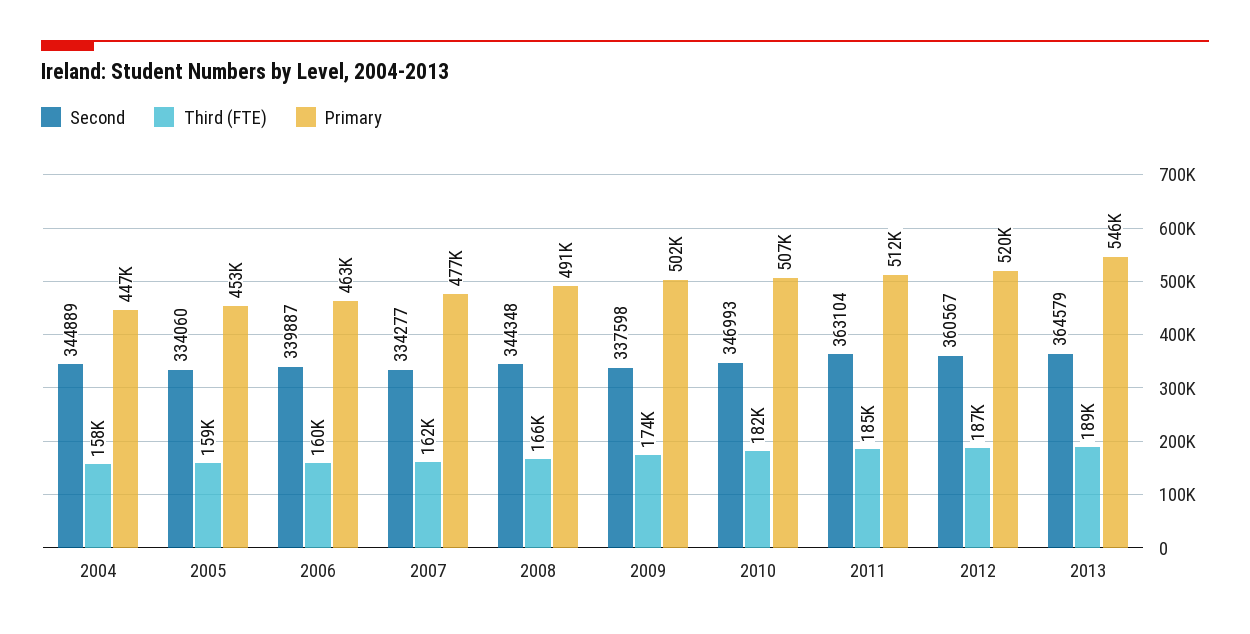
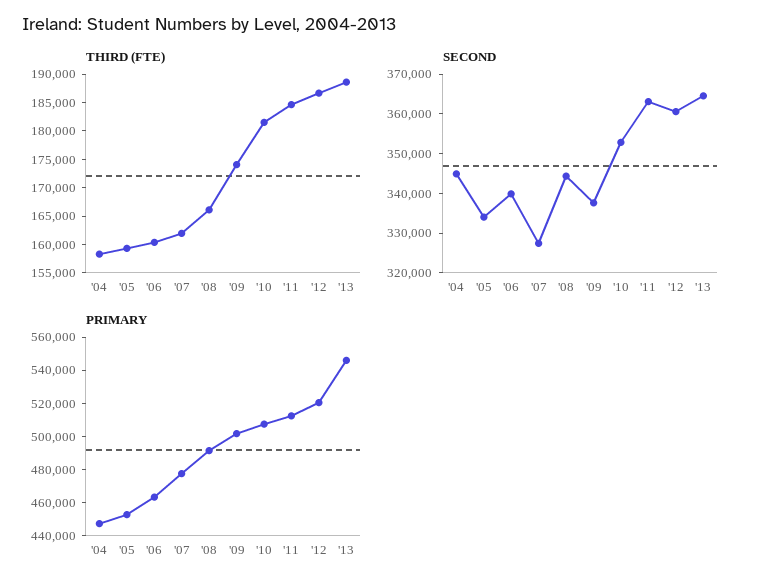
  {
    "Second": {
      "2004": 344889,
      "2005": 334060,
      "2006": 339887,
-     "2007": 334277,
+     "2007": 327500,
      "2008": 344348,
      "2009": 337598,
-     "2010": 346993,
+     "2010": 352500,
      "2011": 363104,
      "2012": 360567,
      "2013": 364579
    },
    "Third (FTE)": {
      "2004": 158000,
      "2005": 159000,
      "2006": 160000,
      "2007": 162000,
      "2008": 166000,
      "2009": 174000,
      "2010": 182000,
      "2011": 185000,
      "2012": 187000,
      "2013": 189000
    },
    "Primary": {
      "2004": 447000,
      "2005": 453000,
      "2006": 463000,
      "2007": 477000,
      "2008": 491000,
      "2009": 502000,
      "2010": 507000,
      "2011": 512000,
      "2012": 520000,
      "2013": 546000
    }
  }

